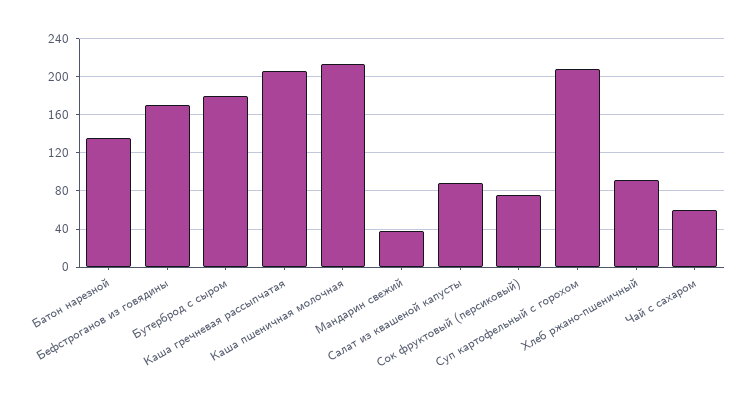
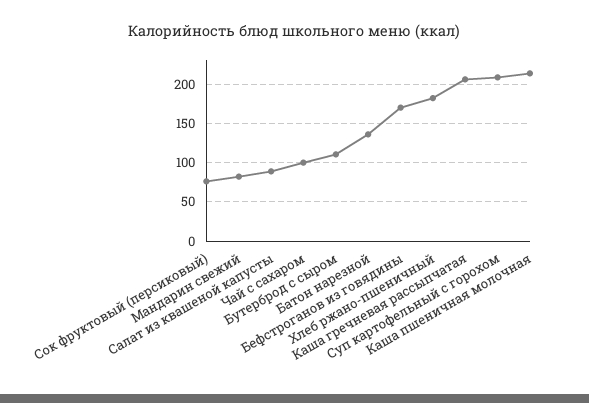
  {
    "Батон нарезной": 140,
    "Бефстроганов из говядины": 170,
-   "Бутерброд с сыром": 180,
+   "Бутерброд с сыром": 110,
    "Каша гречневая рассыпчатая": 210,
    "Каша пшеничная молочная": 210,
-   "Мандарин свежий": 40,
+   "Мандарин свежий": 80,
    "Салат из квашеной капусты": 90,
    "Сок фруктовый (персиковый)": 80,
    "Суп картофельный с горохом": 210,
-   "Хлеб ржано-пшеничный": 90,
+   "Хлеб ржано-пшеничный": 180,
-   "Чай с сахаром": 60
+   "Чай с сахаром": 100
  }

